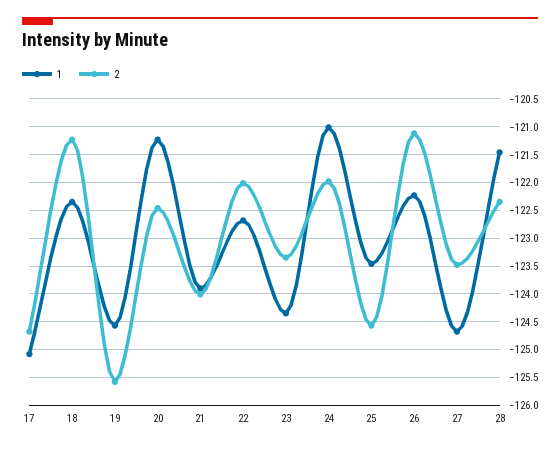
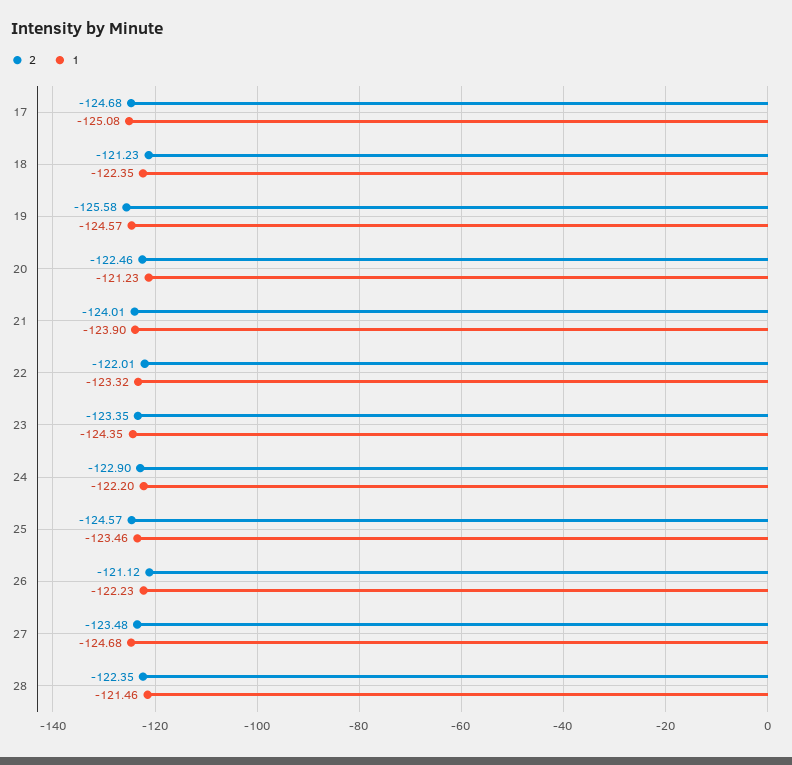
  {
    "1": {
      "17": -125.08,
      "18": -122.35,
      "19": -124.57,
      "20": -121.23,
      "21": -123.9,
-     "22": -122.75,
+     "22": -123.32,
      "23": -124.35,
-     "24": -121,
+     "24": -122.2,
      "25": -123.46,
      "26": -122.23,
      "27": -124.68,
      "28": -121.46
    },
    "2": {
      "17": -124.68,
      "18": -121.23,
      "19": -125.58,
      "20": -122.46,
      "21": -124.01,
      "22": -122.01,
      "23": -123.35,
-     "24": -122,
+     "24": -122.9,
      "25": -124.57,
      "26": -121.12,
      "27": -123.48,
      "28": -122.35
    }
  }

